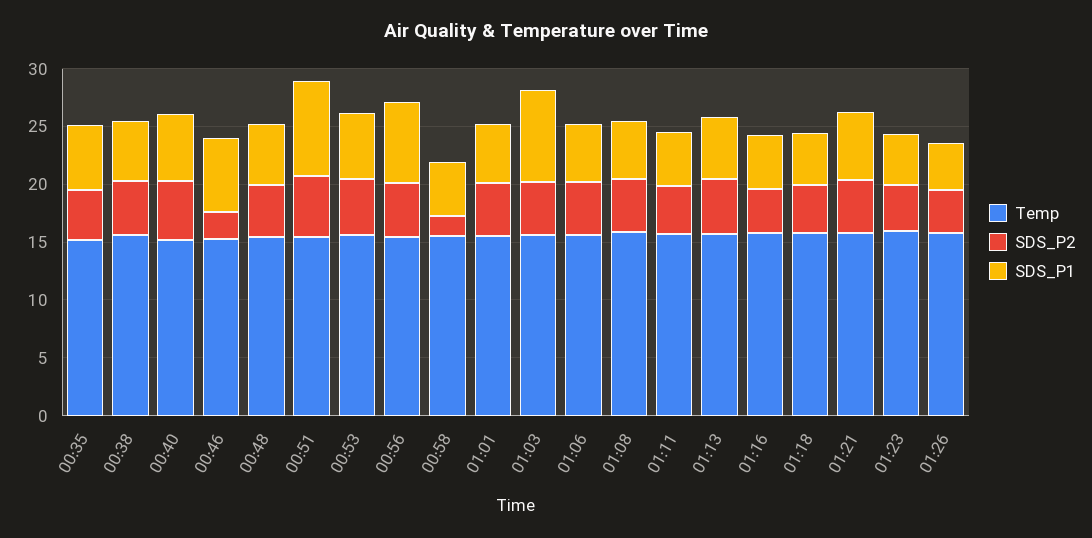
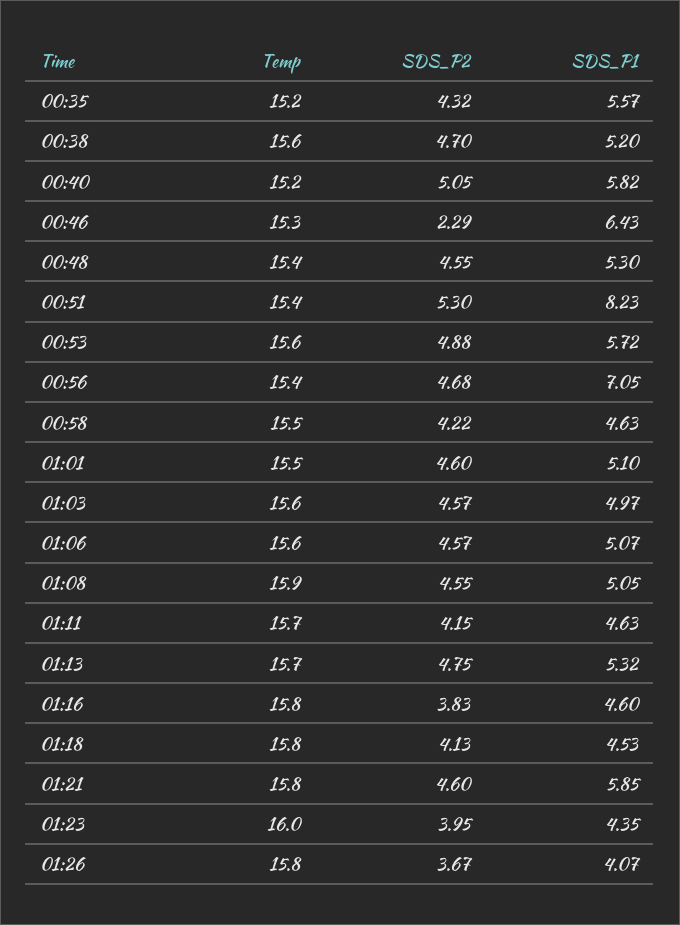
  {
    "Temp": {
      "00:35": 15.2,
      "00:38": 15.6,
      "00:40": 15.2,
      "00:46": 15.3,
      "00:48": 15.4,
      "00:51": 15.4,
      "00:53": 15.6,
      "00:56": 15.4,
      "00:58": 15.5,
      "01:01": 15.5,
      "01:03": 15.6,
      "01:06": 15.6,
      "01:08": 15.9,
      "01:11": 15.7,
      "01:13": 15.7,
      "01:16": 15.8,
      "01:18": 15.8,
      "01:21": 15.8,
      "01:23": 16,
      "01:26": 15.8
    },
    "SDS_P2": {
      "00:35": 4.32,
      "00:38": 4.7,
      "00:40": 5.05,
      "00:46": 2.29,
      "00:48": 4.55,
      "00:51": 5.3,
      "00:53": 4.88,
      "00:56": 4.68,
-     "00:58": 2,
+     "00:58": 4.22,
      "01:01": 4.6,
      "01:03": 4.57,
      "01:06": 4.57,
      "01:08": 4.55,
      "01:11": 4.15,
      "01:13": 4.75,
      "01:16": 3.83,
      "01:18": 4.13,
      "01:21": 4.6,
      "01:23": 3.95,
      "01:26": 3.67
    },
    "SDS_P1": {
      "00:35": 5.57,
      "00:38": 5.2,
      "00:40": 5.82,
      "00:46": 6.43,
      "00:48": 5.3,
      "00:51": 8.23,
      "00:53": 5.72,
      "00:56": 7.05,
      "00:58": 4.63,
      "01:01": 5.1,
-     "01:03": 8,
+     "01:03": 4.97,
      "01:06": 5.07,
      "01:08": 5.05,
      "01:11": 4.63,
      "01:13": 5.32,
      "01:16": 4.6,
      "01:18": 4.53,
      "01:21": 5.85,
      "01:23": 4.35,
      "01:26": 4.07
    }
  }

